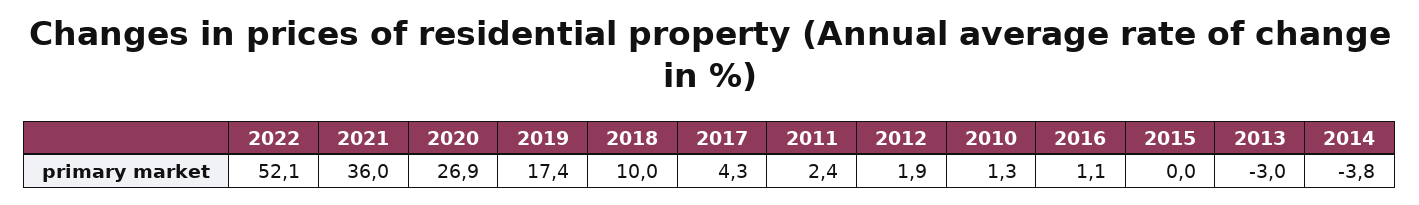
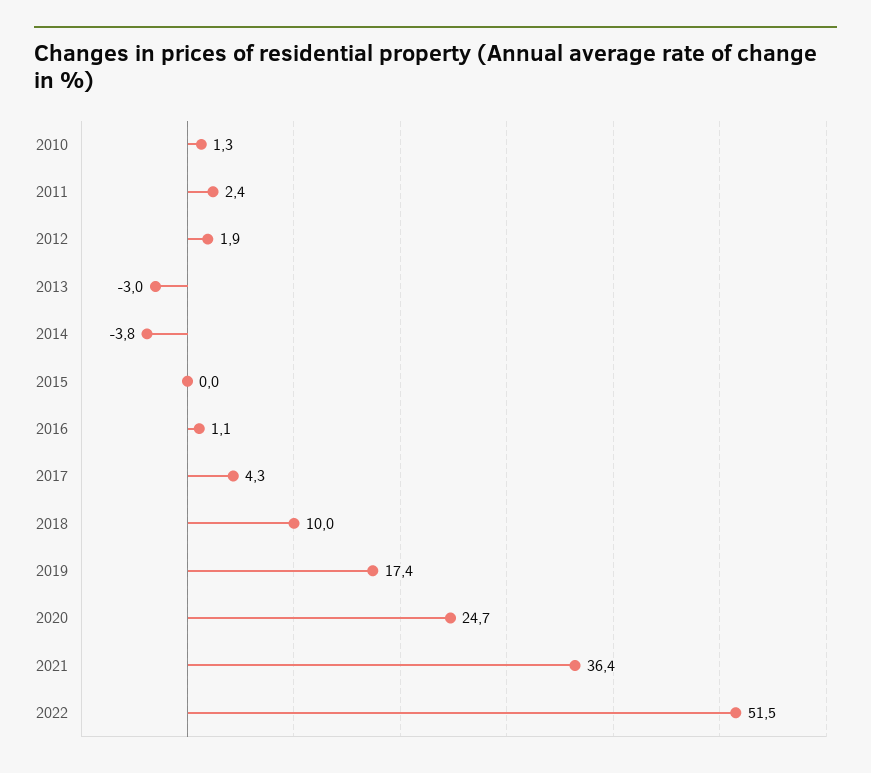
  {
-   "2022": 52.1,
+   "2022": 51.5,
-   "2021": 36,
+   "2021": 36.4,
-   "2020": 26.9,
+   "2020": 24.7,
    "2019": 17.4,
    "2018": 10,
    "2017": 4.3,
    "2011": 2.4,
    "2012": 1.9,
    "2010": 1.3,
    "2016": 1.1,
    "2015": 0,
    "2013": -3,
    "2014": -3.8
  }

